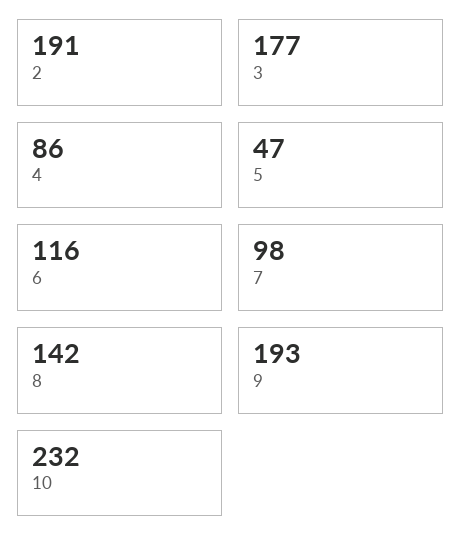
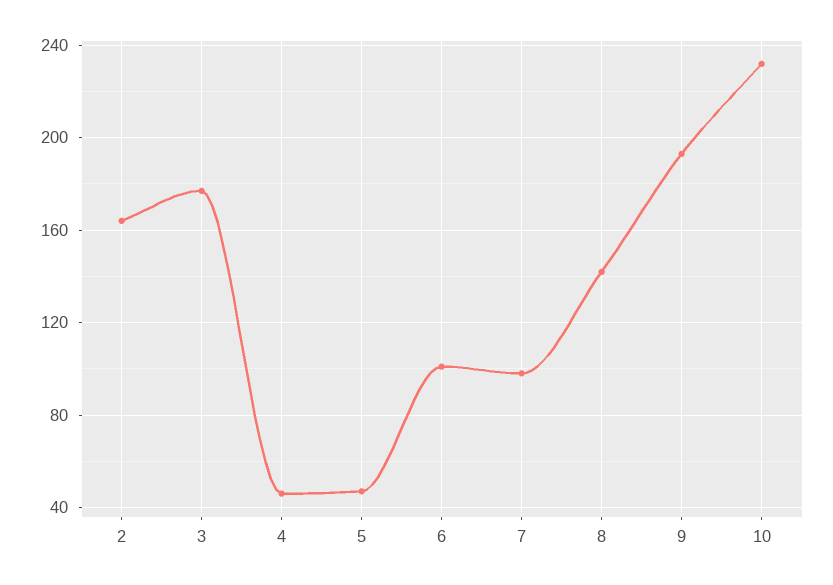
  {
-   "2": 191,
+   "2": 165,
    "3": 177,
-   "4": 86,
+   "4": 45,
    "5": 47,
-   "6": 116,
+   "6": 100,
    "7": 98,
    "8": 142,
    "9": 193,
    "10": 232
  }

